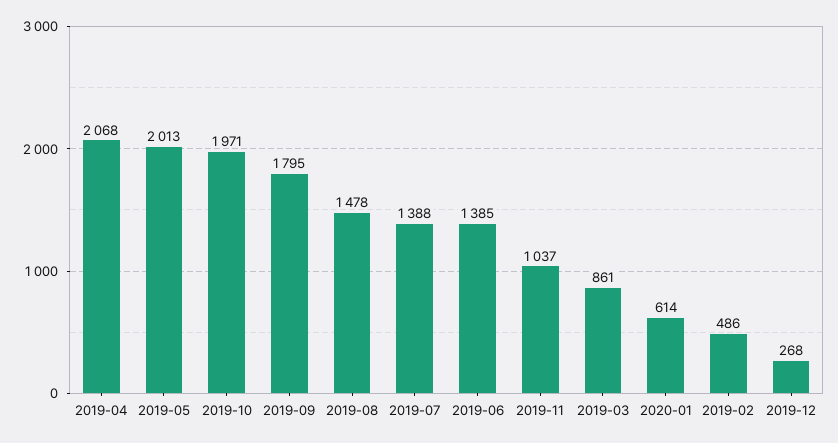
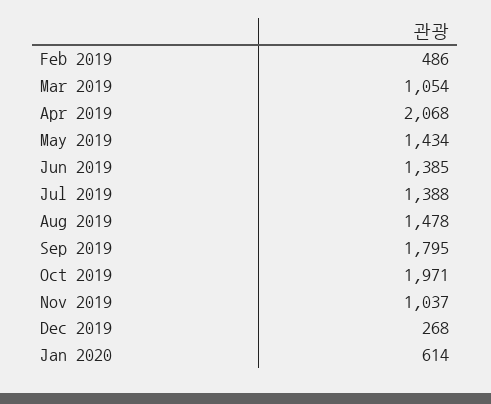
  {
    "2019-04": 2068,
-   "2019-05": 2013,
+   "2019-05": 1434,
    "2019-10": 1971,
    "2019-09": 1795,
    "2019-08": 1478,
    "2019-07": 1388,
    "2019-06": 1385,
    "2019-11": 1037,
-   "2019-03": 861,
+   "2019-03": 1054,
    "2020-01": 614,
    "2019-02": 486,
    "2019-12": 268
  }

